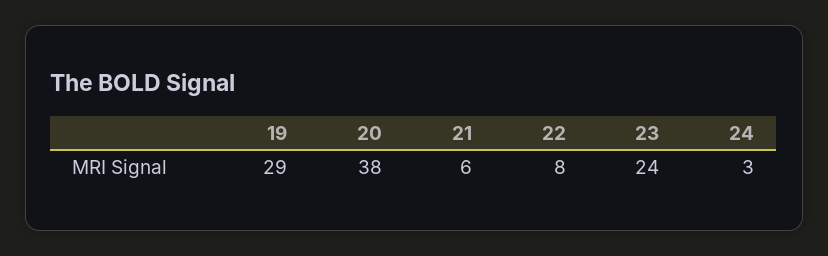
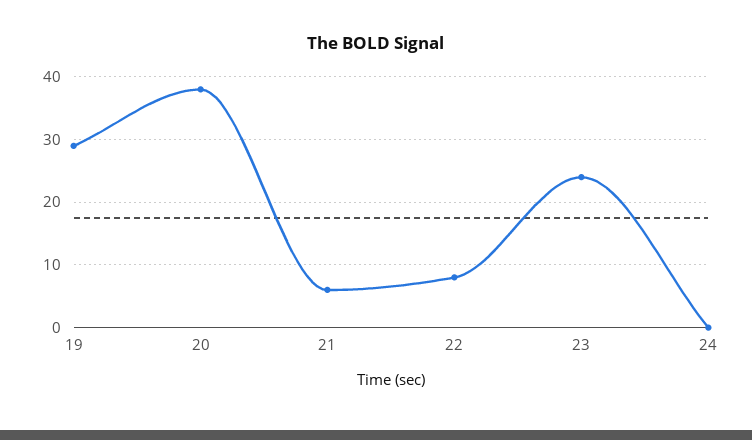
  {
    "19": 29,
    "20": 38,
    "21": 6,
    "22": 8,
    "23": 24,
-   "24": 3
+   "24": 0
  }

